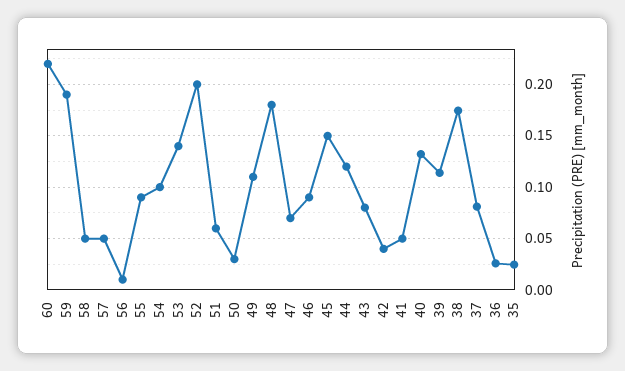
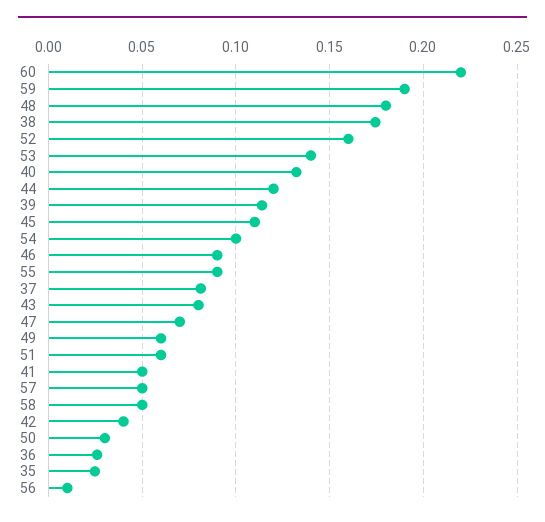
  {
    "60": 0.22,
    "59": 0.19,
    "58": 0.05,
    "57": 0.05,
    "56": 0.01,
    "55": 0.09,
    "54": 0.1,
    "53": 0.14,
-   "52": 0.2,
+   "52": 0.16,
    "51": 0.06,
    "50": 0.03,
-   "49": 0.11,
+   "49": 0.06,
    "48": 0.18,
    "47": 0.07,
    "46": 0.09,
-   "45": 0.15,
+   "45": 0.11,
    "44": 0.12,
    "43": 0.08,
    "42": 0.04,
    "41": 0.05,
    "40": 0.13,
    "39": 0.115,
    "38": 0.175,
    "37": 0.08,
    "36": 0.025,
    "35": 0.025
  }

